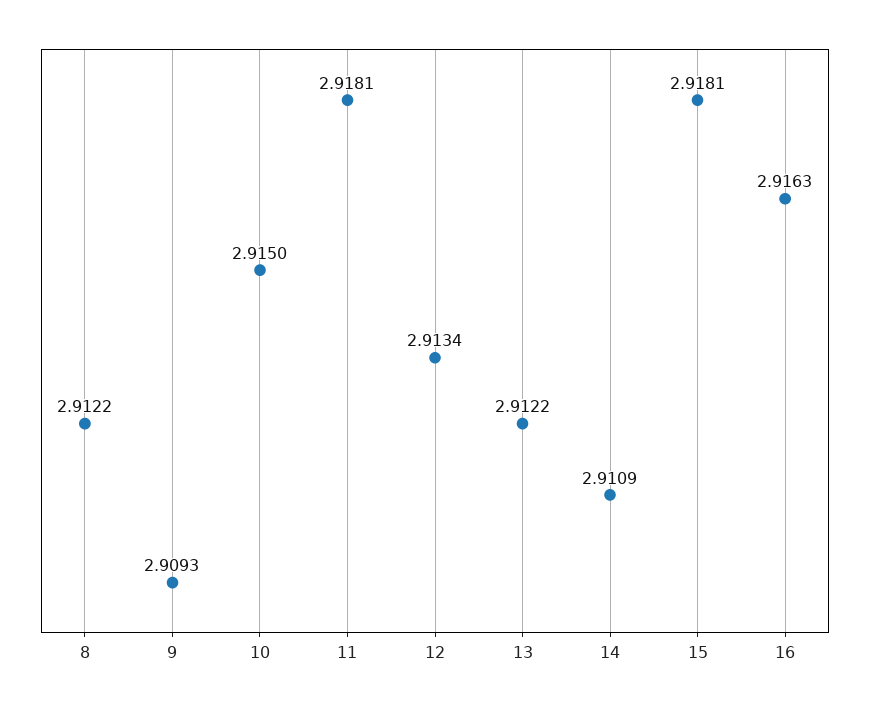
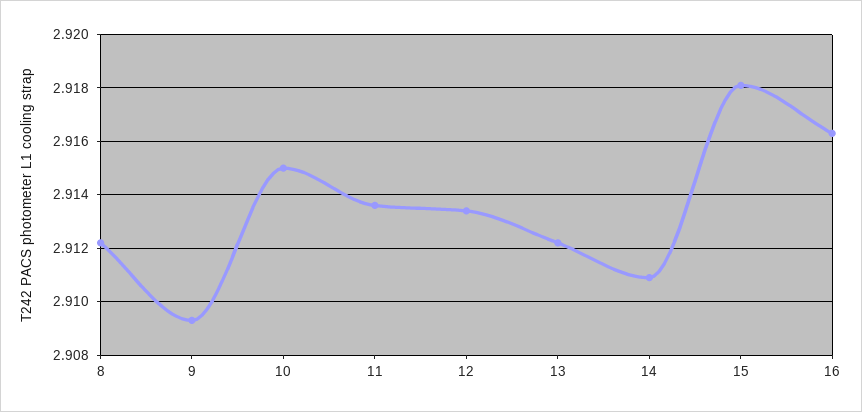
  {
    "8": 2.9122,
    "9": 2.9093,
    "10": 2.915,
-   "11": 2.9181,
+   "11": 2.9135,
    "12": 2.9134,
    "13": 2.9122,
    "14": 2.9109,
    "15": 2.9181,
    "16": 2.9163
  }

